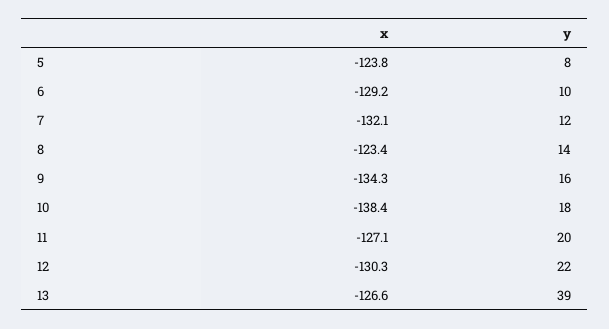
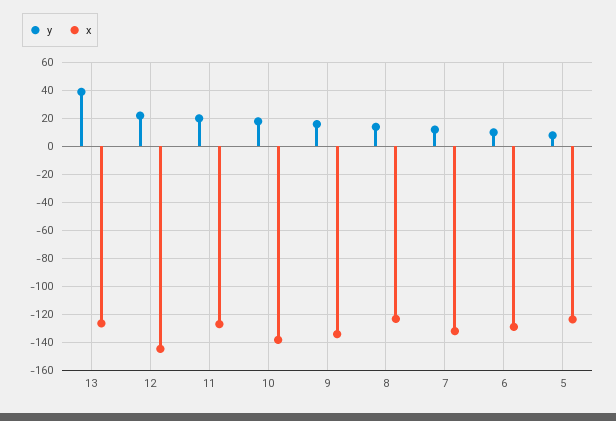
  {
    "x": {
      "5": -123.8,
      "6": -129.2,
      "7": -132.1,
      "8": -123.4,
      "9": -134.3,
      "10": -138.4,
      "11": -127.1,
-     "12": -130.3,
+     "12": -145,
      "13": -126.6
    },
    "y": {
      "5": 8,
      "6": 10,
      "7": 12,
      "8": 14,
      "9": 16,
      "10": 18,
      "11": 20,
      "12": 22,
      "13": 39
    }
  }

